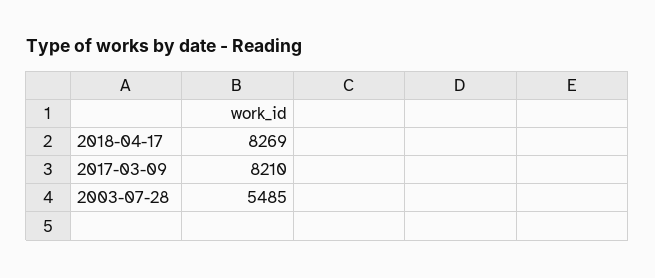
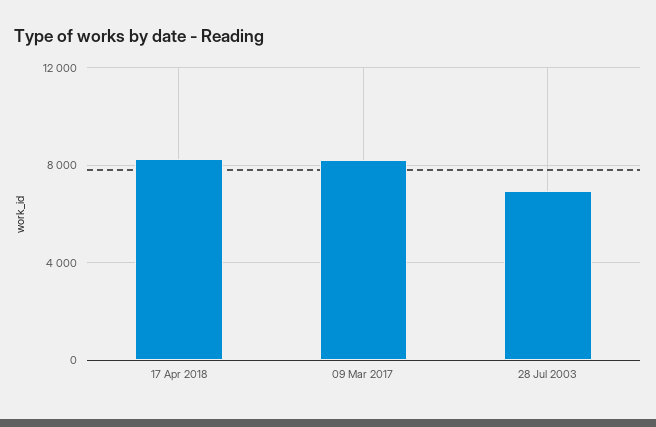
  {
    "2018-04-17": 8269,
    "2017-03-09": 8210,
-   "2003-07-28": 5485
+   "2003-07-28": 7000
  }

